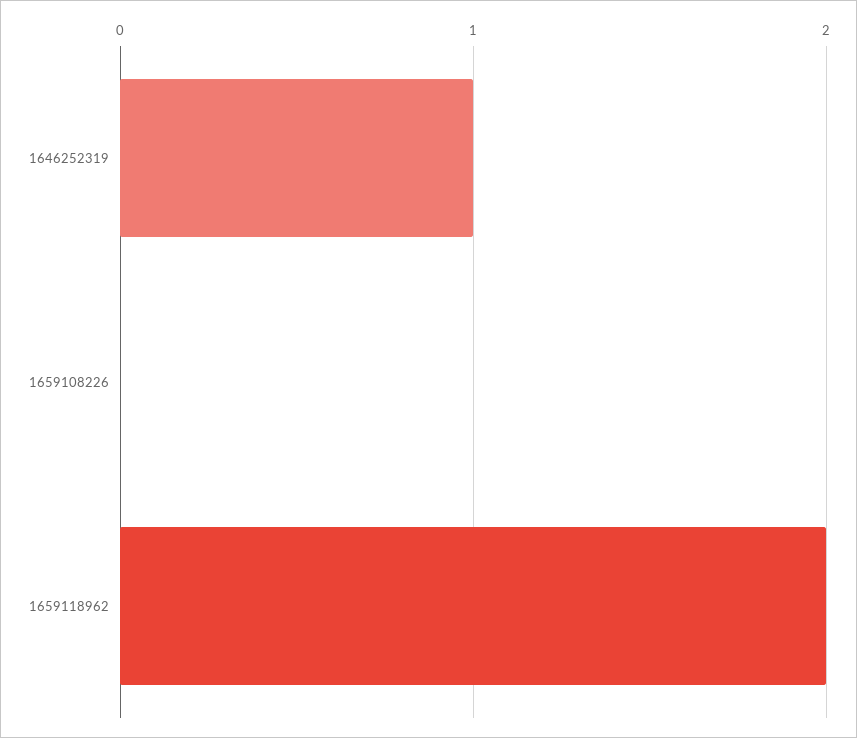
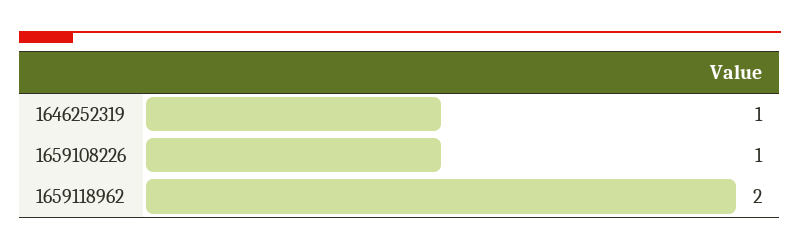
  {
    "1646252319": 1,
-   "1659108226": 0,
+   "1659108226": 1,
    "1659118962": 2
  }

